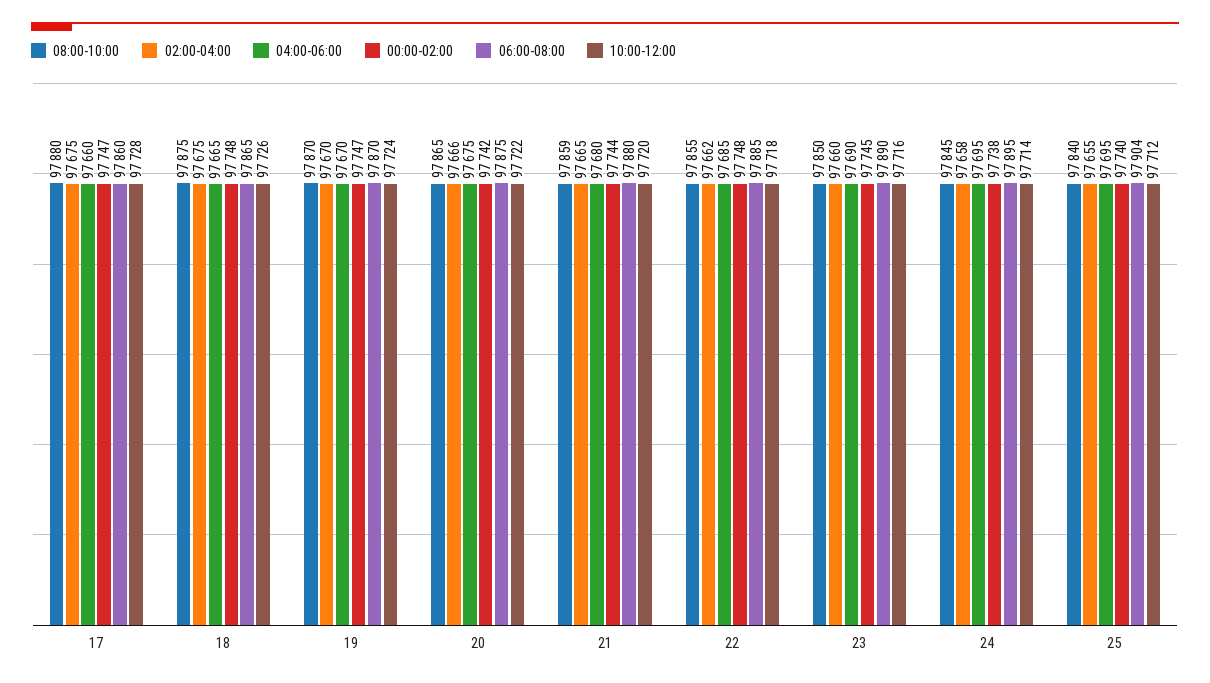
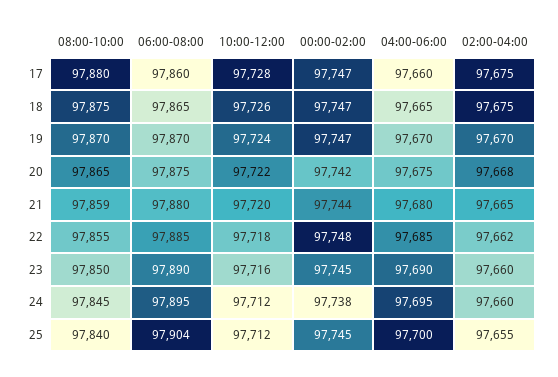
  {
    "08:00-10:00": {
      "17": 97880,
      "18": 97875,
      "19": 97870,
      "20": 97865,
      "21": 97859,
      "22": 97855,
      "23": 97850,
      "24": 97845,
      "25": 97840
    },
    "02:00-04:00": {
      "17": 97675,
      "18": 97675,
      "19": 97670,
-     "20": 97666,
+     "20": 97668,
      "21": 97665,
      "22": 97662,
      "23": 97660,
-     "24": 97658,
+     "24": 97660,
      "25": 97655
    },
    "04:00-06:00": {
      "17": 97660,
      "18": 97665,
      "19": 97670,
      "20": 97675,
      "21": 97680,
      "22": 97685,
      "23": 97690,
      "24": 97695,
-     "25": 97695
+     "25": 97700
    },
    "00:00-02:00": {
      "17": 97747,
-     "18": 97748,
+     "18": 97747,
      "19": 97747,
      "20": 97742,
      "21": 97744,
      "22": 97748,
      "23": 97745,
      "24": 97738,
-     "25": 97740
+     "25": 97745
    },
    "06:00-08:00": {
      "17": 97860,
      "18": 97865,
      "19": 97870,
      "20": 97875,
      "21": 97880,
      "22": 97885,
      "23": 97890,
      "24": 97895,
      "25": 97904
    },
    "10:00-12:00": {
      "17": 97728,
      "18": 97726,
      "19": 97724,
      "20": 97722,
      "21": 97720,
      "22": 97718,
      "23": 97716,
-     "24": 97714,
+     "24": 97712,
      "25": 97712
    }
  }

